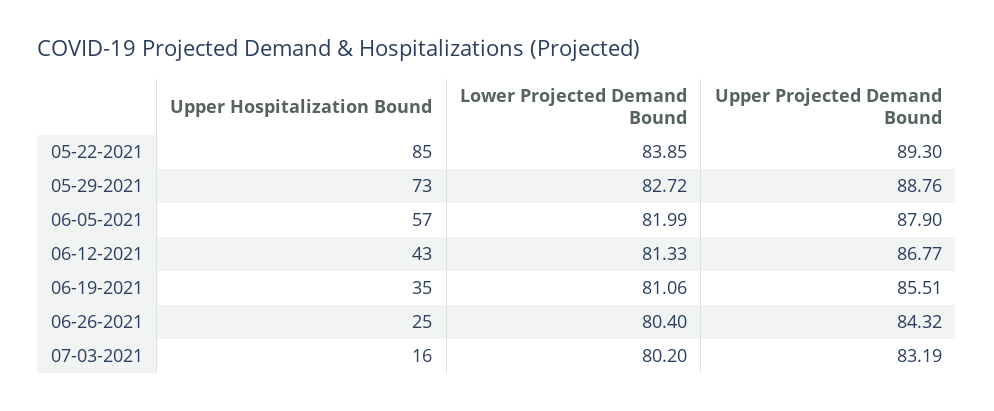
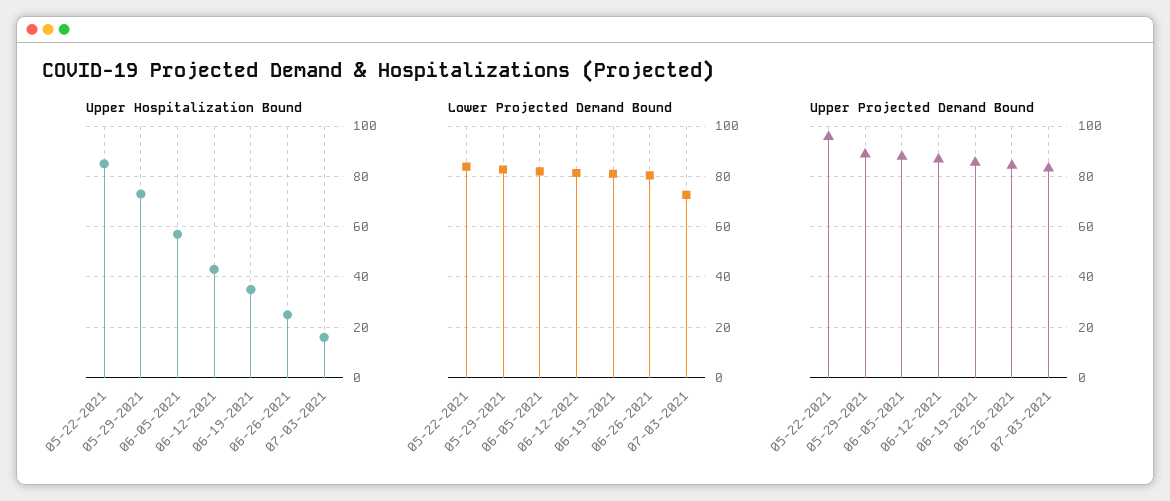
  {
    "Upper Hospitalization Bound": {
      "05-22-2021": 85,
      "05-29-2021": 73,
      "06-05-2021": 57,
      "06-12-2021": 43,
      "06-19-2021": 35,
      "06-26-2021": 25,
      "07-03-2021": 16
    },
    "Lower Projected Demand Bound": {
      "05-22-2021": 83.85,
      "05-29-2021": 82.72,
      "06-05-2021": 81.99,
      "06-12-2021": 81.33,
      "06-19-2021": 81.06,
      "06-26-2021": 80.4,
-     "07-03-2021": 80.2
+     "07-03-2021": 72.5
    },
    "Upper Projected Demand Bound": {
-     "05-22-2021": 89.3,
+     "05-22-2021": 95,
      "05-29-2021": 88.76,
      "06-05-2021": 87.9,
      "06-12-2021": 86.77,
      "06-19-2021": 85.51,
      "06-26-2021": 84.32,
      "07-03-2021": 83.19
    }
  }

